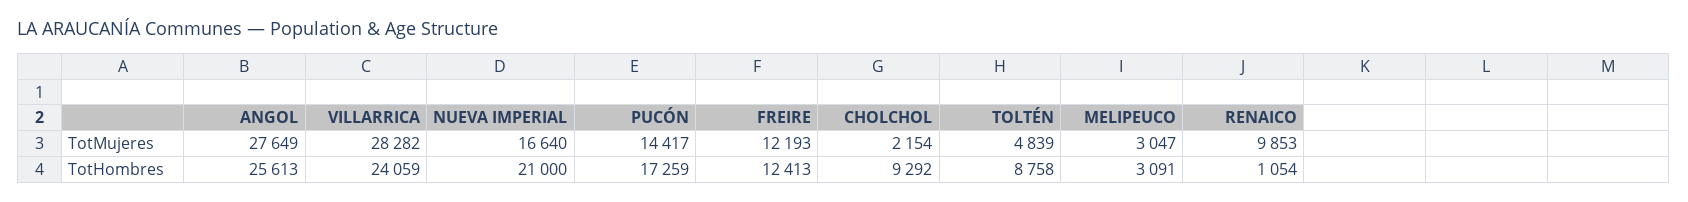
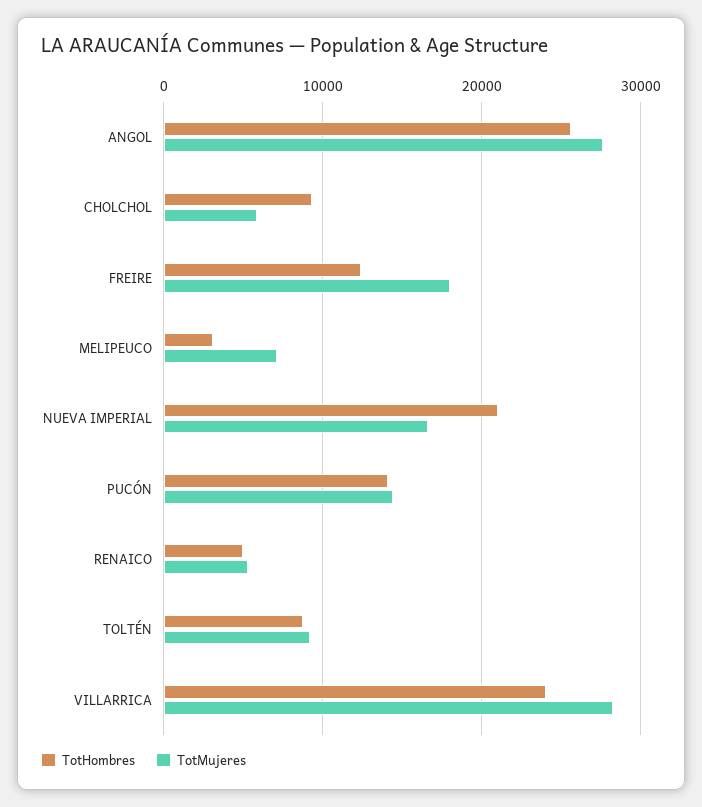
  {
    "TotMujeres": {
      "ANGOL": 27649,
      "VILLARRICA": 28282,
      "NUEVA IMPERIAL": 16640,
      "PUCÓN": 14417,
-     "FREIRE": 12193,
+     "FREIRE": 18000,
-     "CHOLCHOL": 2154,
+     "CHOLCHOL": 6000,
-     "TOLTÉN": 4839,
+     "TOLTÉN": 9000,
-     "MELIPEUCO": 3047,
+     "MELIPEUCO": 7000,
-     "RENAICO": 9853
+     "RENAICO": 5000
    },
    "TotHombres": {
      "ANGOL": 25613,
      "VILLARRICA": 24059,
      "NUEVA IMPERIAL": 21000,
-     "PUCÓN": 17259,
+     "PUCÓN": 14000,
      "FREIRE": 12413,
      "CHOLCHOL": 9292,
      "TOLTÉN": 8758,
      "MELIPEUCO": 3091,
-     "RENAICO": 1054
+     "RENAICO": 5000
    }
  }

